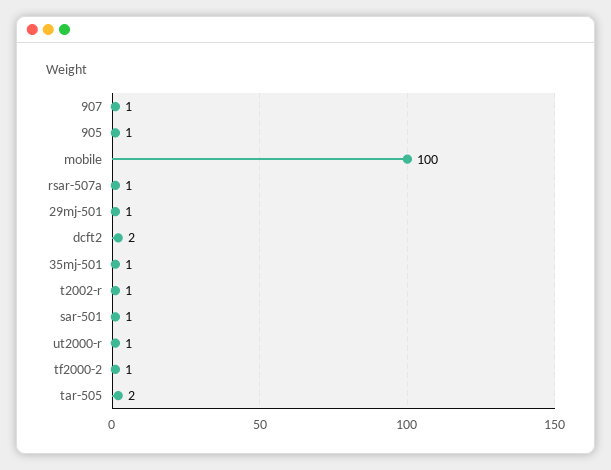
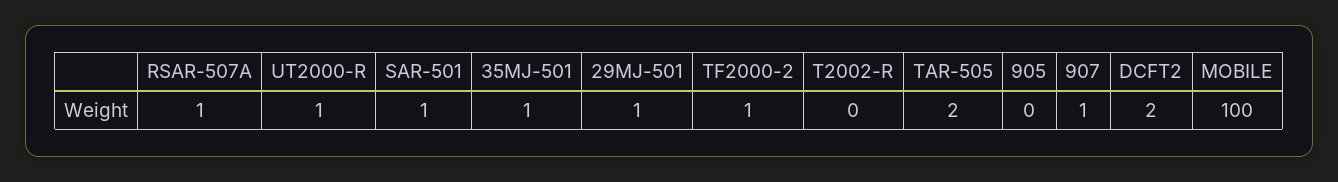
  {
    "907": 1,
-   "905": 1,
+   "905": 0,
    "mobile": 100,
    "rsar-507a": 1,
    "29mj-501": 1,
    "dcft2": 2,
    "35mj-501": 1,
-   "t2002-r": 1,
+   "t2002-r": 0,
    "sar-501": 1,
    "ut2000-r": 1,
    "tf2000-2": 1,
    "tar-505": 2
  }

